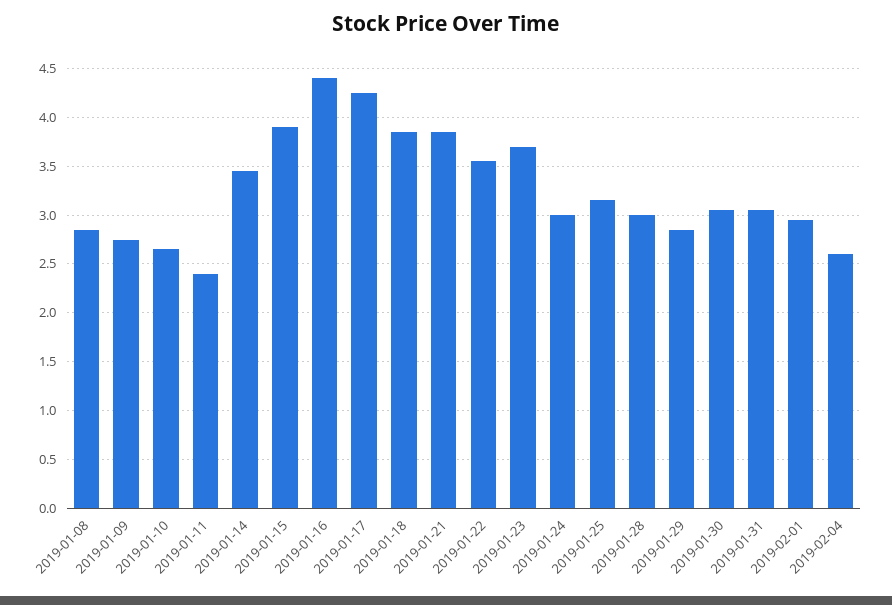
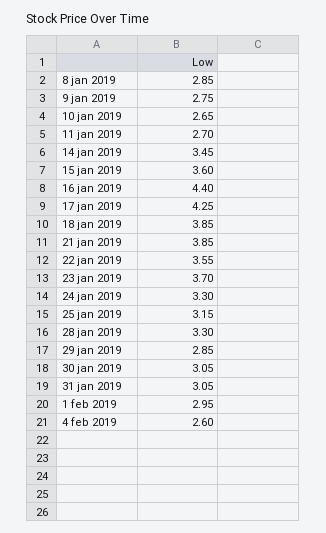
  {
    "2019-01-08": 2.85,
    "2019-01-09": 2.75,
    "2019-01-10": 2.65,
-   "2019-01-11": 2.4,
+   "2019-01-11": 2.7,
    "2019-01-14": 3.45,
-   "2019-01-15": 3.9,
+   "2019-01-15": 3.6,
    "2019-01-16": 4.4,
    "2019-01-17": 4.25,
    "2019-01-18": 3.85,
    "2019-01-21": 3.85,
    "2019-01-22": 3.55,
    "2019-01-23": 3.7,
-   "2019-01-24": 3,
+   "2019-01-24": 3.3,
    "2019-01-25": 3.15,
-   "2019-01-28": 3,
+   "2019-01-28": 3.3,
    "2019-01-29": 2.85,
    "2019-01-30": 3.05,
    "2019-01-31": 3.05,
    "2019-02-01": 2.95,
    "2019-02-04": 2.6
  }

